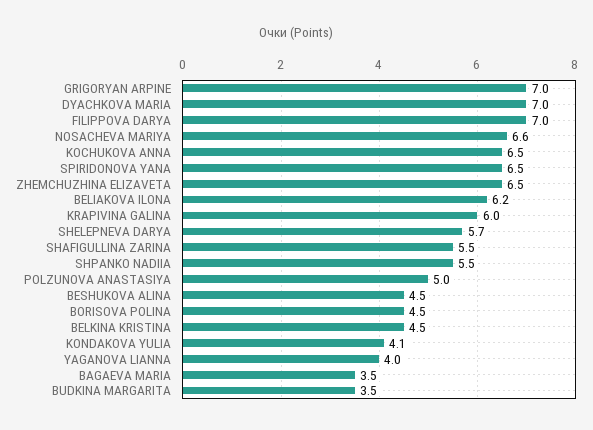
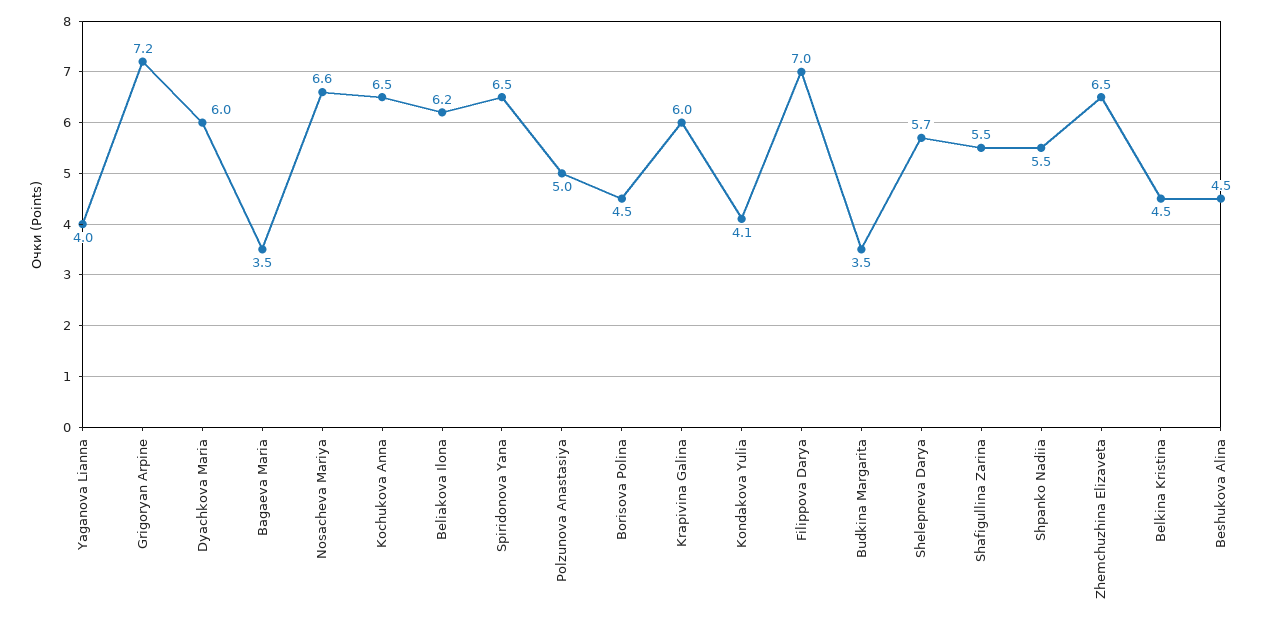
  {
-   "GRIGORYAN ARPINE": 7,
+   "GRIGORYAN ARPINE": 7.2,
-   "DYACHKOVA MARIA": 7,
+   "DYACHKOVA MARIA": 6,
    "FILIPPOVA DARYA": 7,
    "NOSACHEVA MARIYA": 6.6,
    "KOCHUKOVA ANNA": 6.5,
    "SPIRIDONOVA YANA": 6.5,
    "ZHEMCHUZHINA ELIZAVETA": 6.5,
    "BELIAKOVA ILONA": 6.2,
    "KRAPIVINA GALINA": 6,
    "SHELEPNEVA DARYA": 5.7,
    "SHAFIGULLINA ZARINA": 5.5,
    "SHPANKO NADIIA": 5.5,
    "POLZUNOVA ANASTASIYA": 5,
    "BESHUKOVA ALINA": 4.5,
    "BORISOVA POLINA": 4.5,
    "BELKINA KRISTINA": 4.5,
    "KONDAKOVA YULIA": 4.1,
    "YAGANOVA LIANNA": 4,
    "BAGAEVA MARIA": 3.5,
    "BUDKINA MARGARITA": 3.5
  }

